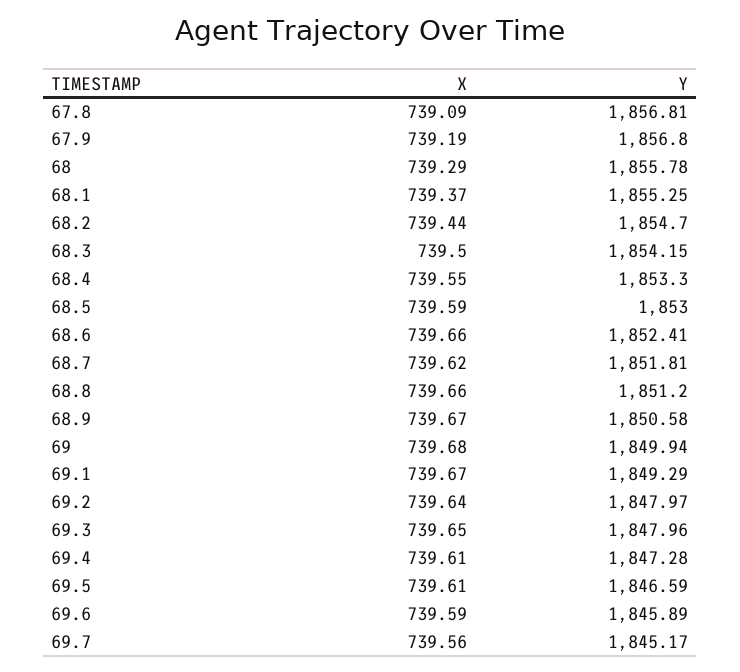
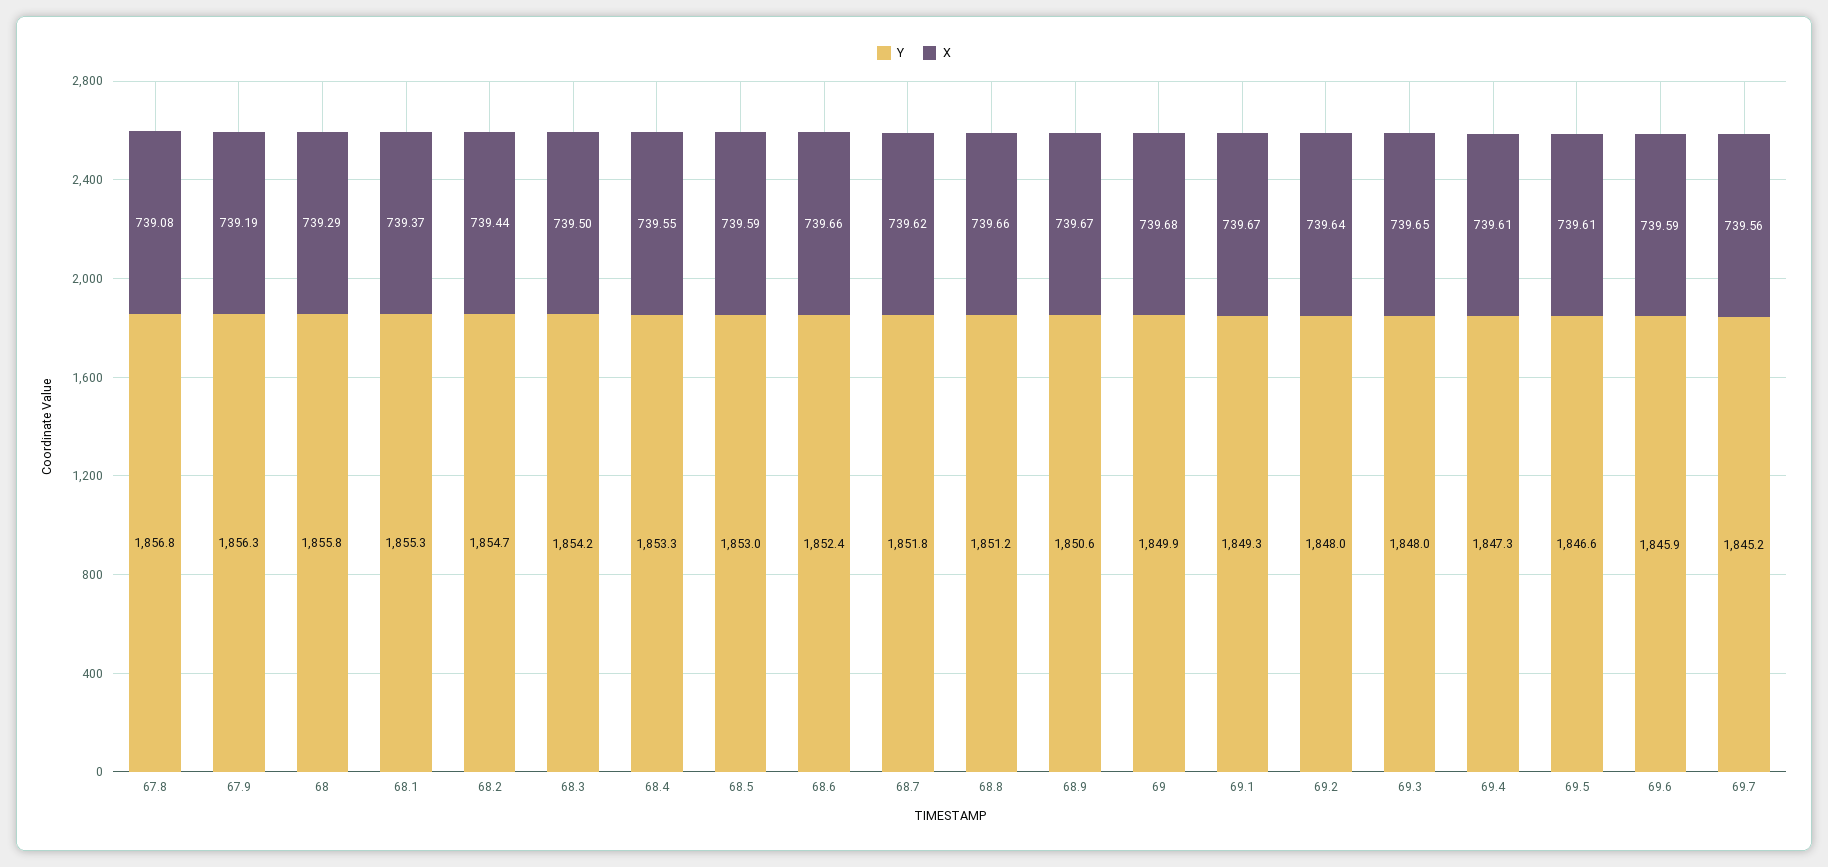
  {
    "X": {
-     "67.8": 739.09,
+     "67.8": 739.08,
      "67.9": 739.19,
      "68": 739.29,
      "68.1": 739.37,
      "68.2": 739.44,
      "68.3": 739.5,
      "68.4": 739.55,
      "68.5": 739.59,
      "68.6": 739.66,
      "68.7": 739.62,
      "68.8": 739.66,
      "68.9": 739.67,
      "69": 739.68,
      "69.1": 739.67,
      "69.2": 739.64,
      "69.3": 739.65,
      "69.4": 739.61,
      "69.5": 739.61,
      "69.6": 739.59,
      "69.7": 739.56
    },
    "Y": {
      "67.8": 1856.81,
-     "67.9": 1856.8,
+     "67.9": 1856.3,
      "68": 1855.78,
      "68.1": 1855.25,
      "68.2": 1854.7,
      "68.3": 1854.15,
      "68.4": 1853.3,
      "68.5": 1853,
      "68.6": 1852.41,
      "68.7": 1851.81,
      "68.8": 1851.2,
      "68.9": 1850.58,
      "69": 1849.94,
      "69.1": 1849.29,
      "69.2": 1847.97,
      "69.3": 1847.96,
      "69.4": 1847.28,
      "69.5": 1846.59,
      "69.6": 1845.89,
      "69.7": 1845.17
    }
  }

